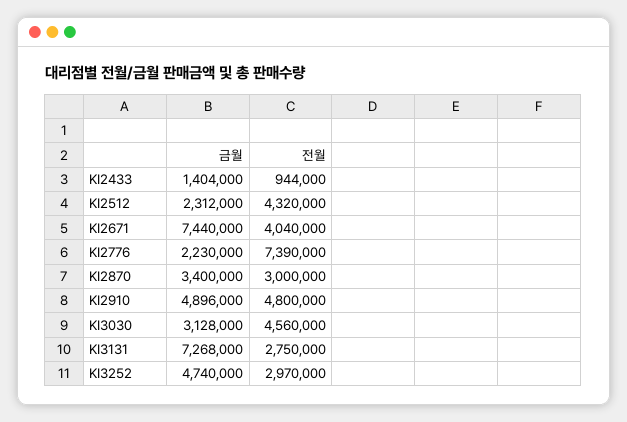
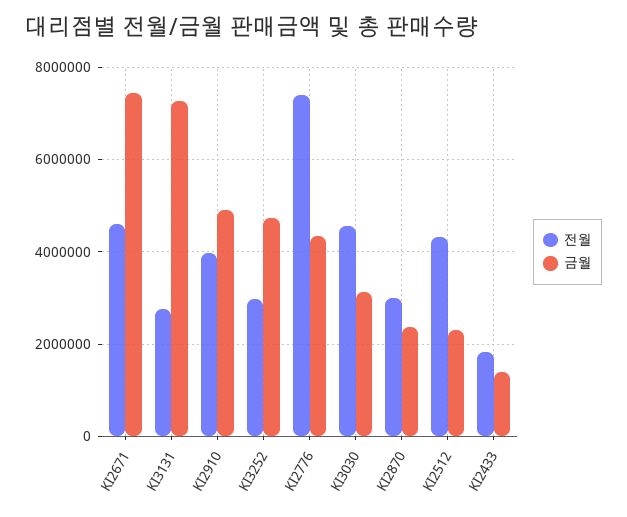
  {
    "금월": {
      "KI2433": 1404000,
      "KI2512": 2312000,
      "KI2671": 7440000,
-     "KI2776": 2230000,
+     "KI2776": 4400000,
-     "KI2870": 3400000,
+     "KI2870": 2400000,
      "KI2910": 4896000,
      "KI3030": 3128000,
      "KI3131": 7268000,
      "KI3252": 4740000
    },
    "전월": {
-     "KI2433": 944000,
+     "KI2433": 1800000,
      "KI2512": 4320000,
-     "KI2671": 4040000,
+     "KI2671": 4600000,
      "KI2776": 7390000,
      "KI2870": 3000000,
-     "KI2910": 4800000,
+     "KI2910": 4000000,
      "KI3030": 4560000,
      "KI3131": 2750000,
      "KI3252": 2970000
    }
  }

